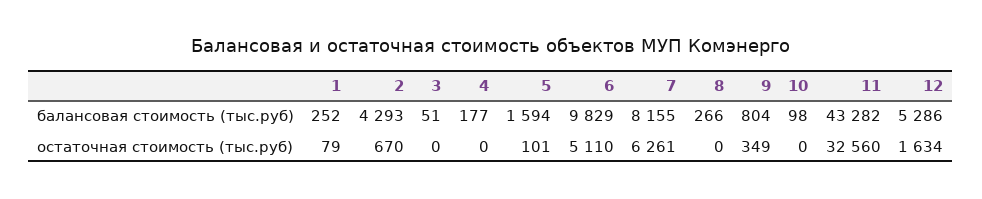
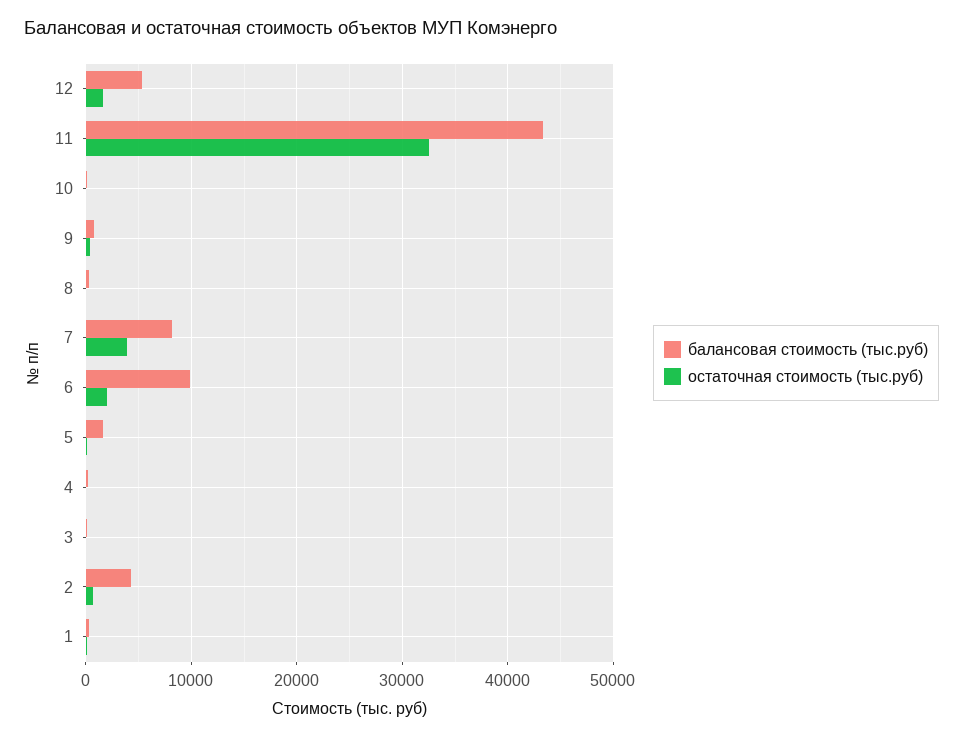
  {
    "балансовая стоимость (тыс.руб)": {
      "1": 252,
      "2": 4293,
      "3": 51,
      "4": 177,
      "5": 1594,
      "6": 9829,
      "7": 8155,
      "8": 266,
      "9": 804,
      "10": 98,
      "11": 43282,
      "12": 5286
    },
    "остаточная стоимость (тыс.руб)": {
      "1": 79,
      "2": 670,
      "3": 0,
      "4": 0,
      "5": 101,
-     "6": 5110,
+     "6": 2000,
-     "7": 6261,
+     "7": 4000,
      "8": 0,
      "9": 349,
      "10": 0,
      "11": 32560,
      "12": 1634
    }
  }

